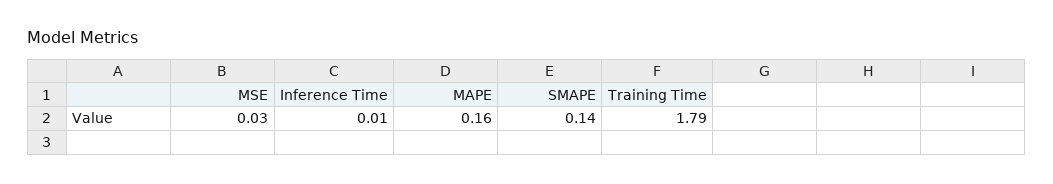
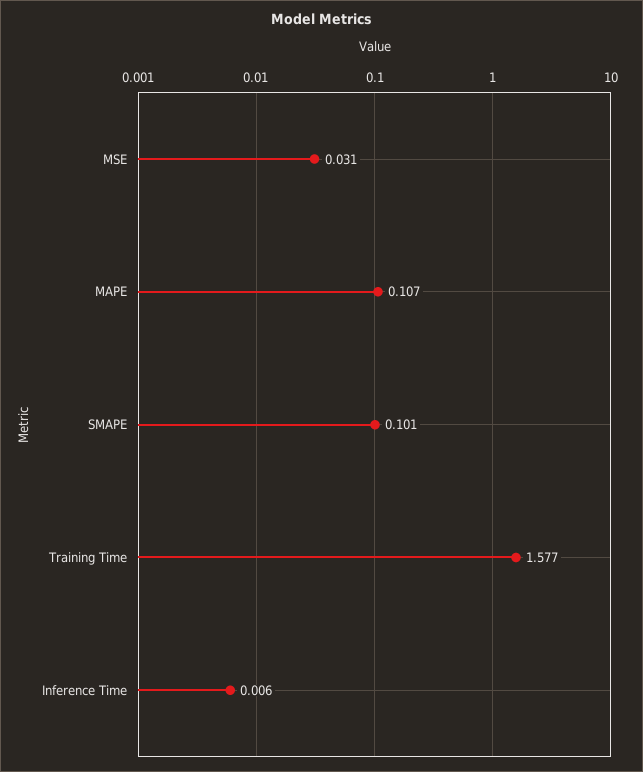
  {
    "MSE": 0.031,
    "Inference Time": 0.006,
-   "MAPE": 0.16,
+   "MAPE": 0.107,
-   "SMAPE": 0.14,
+   "SMAPE": 0.101,
-   "Training Time": 1.79
+   "Training Time": 1.577
  }

